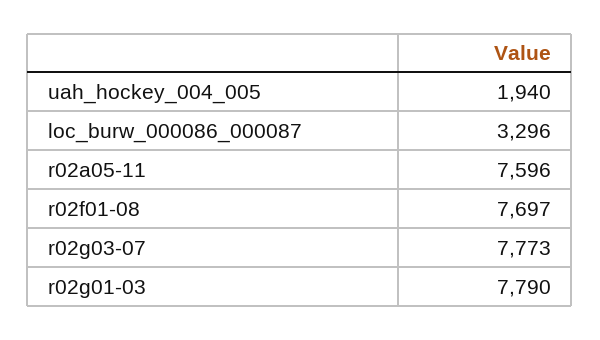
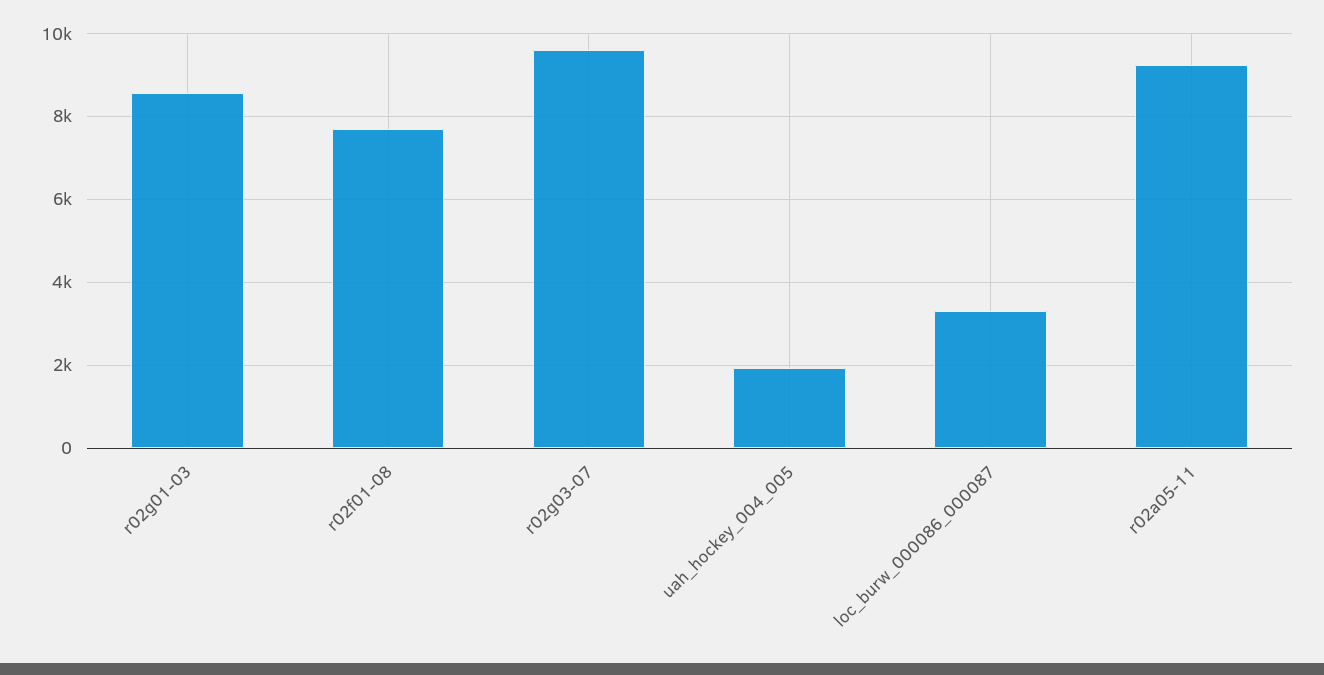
  {
    "uah_hockey_004_005": 1940,
    "loc_burw_000086_000087": 3296,
-   "r02a05-11": 7596,
+   "r02a05-11": 9200,
    "r02f01-08": 7697,
-   "r02g03-07": 7773,
+   "r02g03-07": 9600,
-   "r02g01-03": 7790
+   "r02g01-03": 8600
  }

